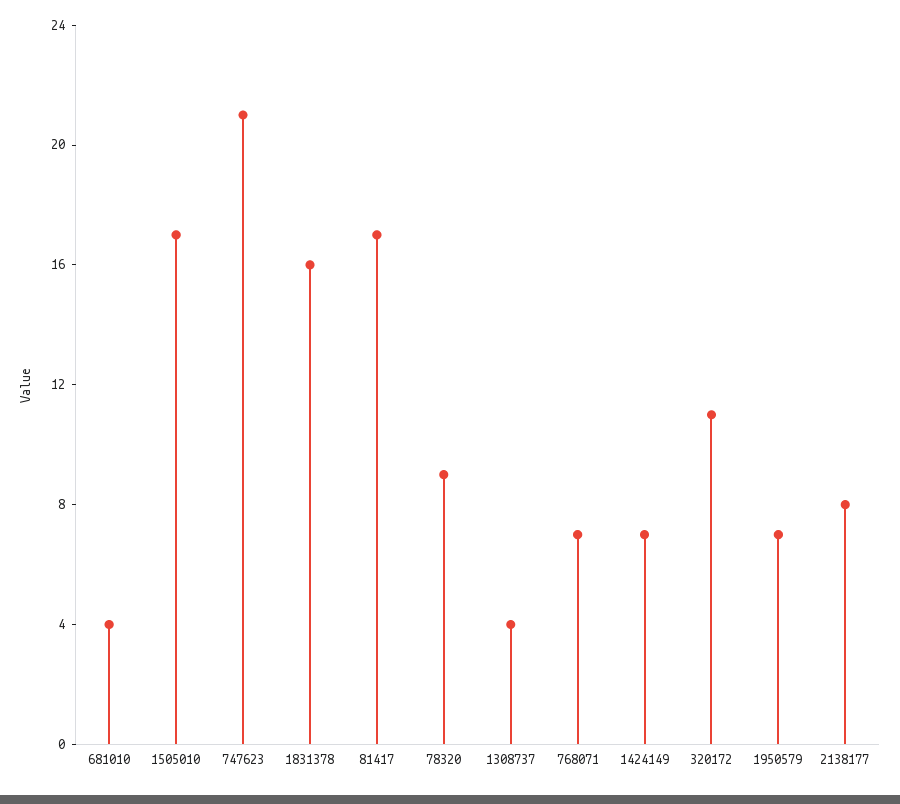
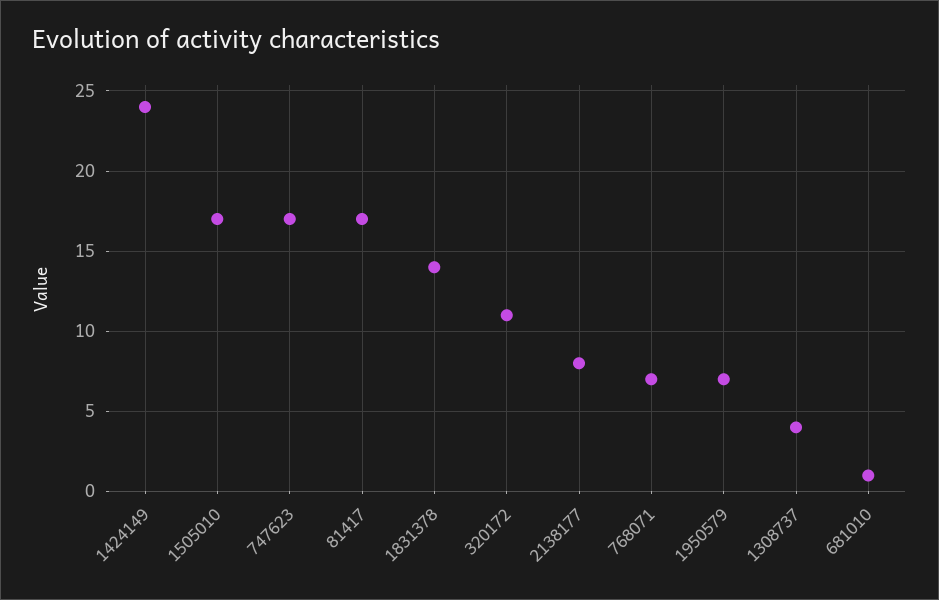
  {
-   "681010": 4,
+   "681010": 1,
    "1505010": 17,
-   "747623": 21,
+   "747623": 17,
-   "1831378": 16,
+   "1831378": 14,
    "81417": 17,
-   "78320": 9,
    "1308737": 4,
    "768071": 7,
-   "1424149": 7,
+   "1424149": 24,
    "320172": 11,
    "1950579": 7,
    "2138177": 8
  }

